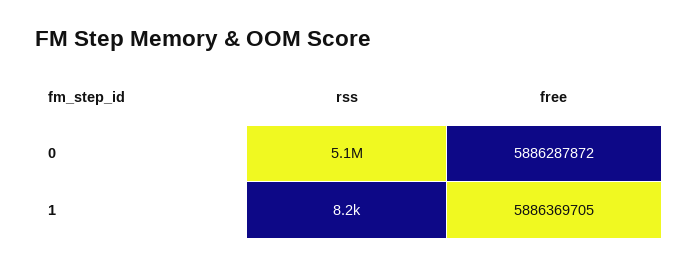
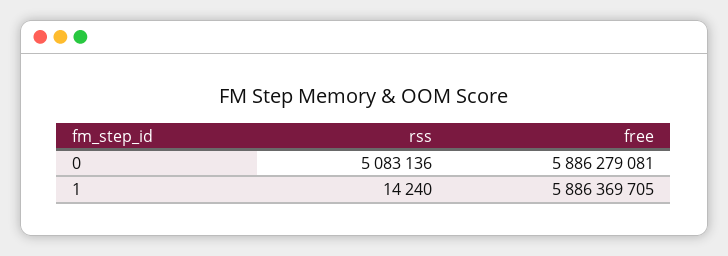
  {
    "rss": {
      "0": 5083136,
-     "1": 8200
+     "1": 14240
    },
    "free": {
-     "0": 5886287872,
+     "0": 5886279081,
      "1": 5886369705
    }
  }

